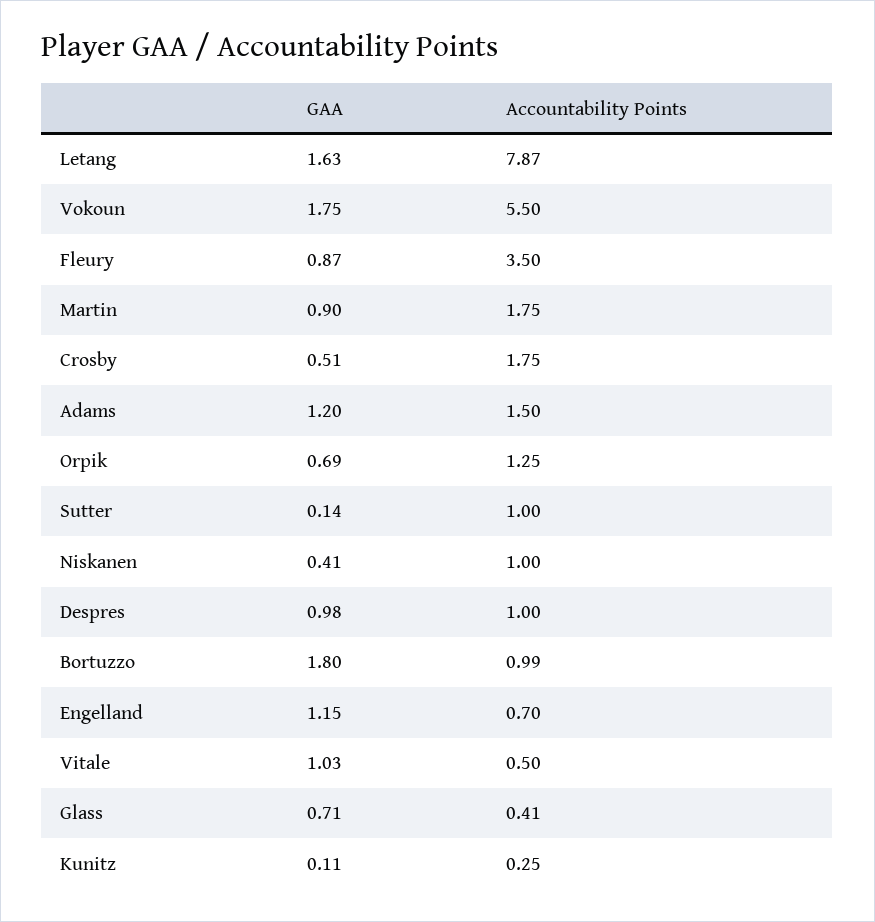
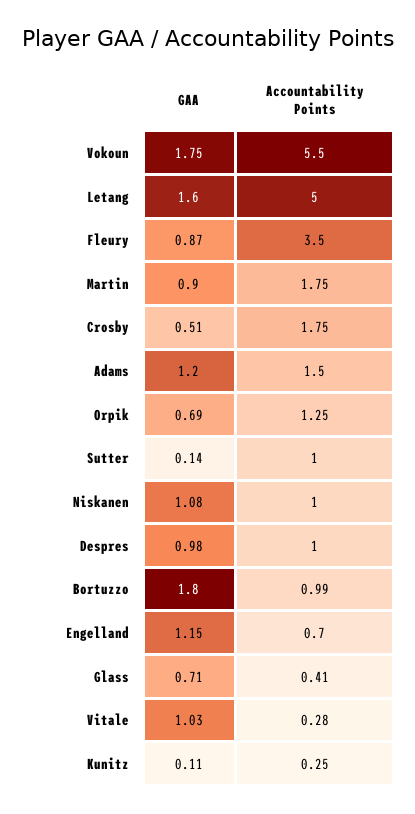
  {
    "GAA": {
-     "Letang": 1.63,
+     "Letang": 1.6,
      "Vokoun": 1.75,
      "Fleury": 0.87,
      "Martin": 0.9,
      "Crosby": 0.51,
      "Adams": 1.2,
      "Orpik": 0.69,
      "Sutter": 0.14,
-     "Niskanen": 0.41,
+     "Niskanen": 1.08,
      "Despres": 0.98,
      "Bortuzzo": 1.8,
      "Engelland": 1.15,
      "Vitale": 1.03,
      "Glass": 0.71,
      "Kunitz": 0.11
    },
    "Accountability Points": {
-     "Letang": 7.87,
+     "Letang": 5,
      "Vokoun": 5.5,
      "Fleury": 3.5,
      "Martin": 1.75,
      "Crosby": 1.75,
      "Adams": 1.5,
      "Orpik": 1.25,
      "Sutter": 1,
      "Niskanen": 1,
      "Despres": 1,
      "Bortuzzo": 0.99,
      "Engelland": 0.7,
-     "Vitale": 0.5,
+     "Vitale": 0.28,
      "Glass": 0.41,
      "Kunitz": 0.25
    }
  }

